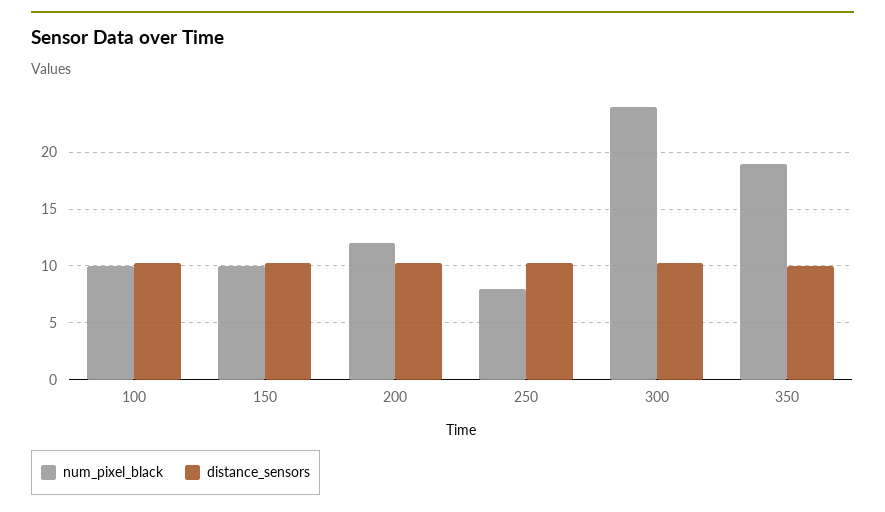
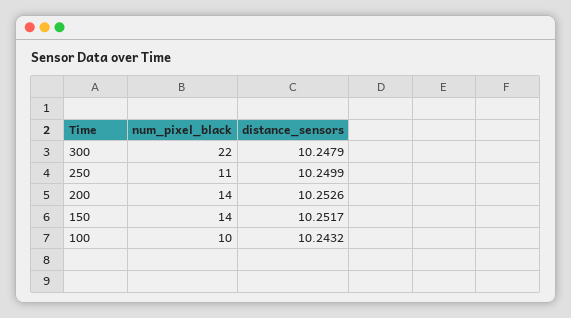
  {
    "num_pixel_black": {
      "100": 10,
-     "150": 10,
+     "150": 14,
-     "200": 12,
+     "200": 14,
-     "250": 8,
+     "250": 11,
-     "300": 24,
+     "300": 22
-     "350": 19
    },
    "distance_sensors": {
      "100": 10.2432,
      "150": 10.2517,
      "200": 10.2526,
      "250": 10.2499,
-     "300": 10.2479,
+     "300": 10.2479
-     "350": 10
    }
  }

